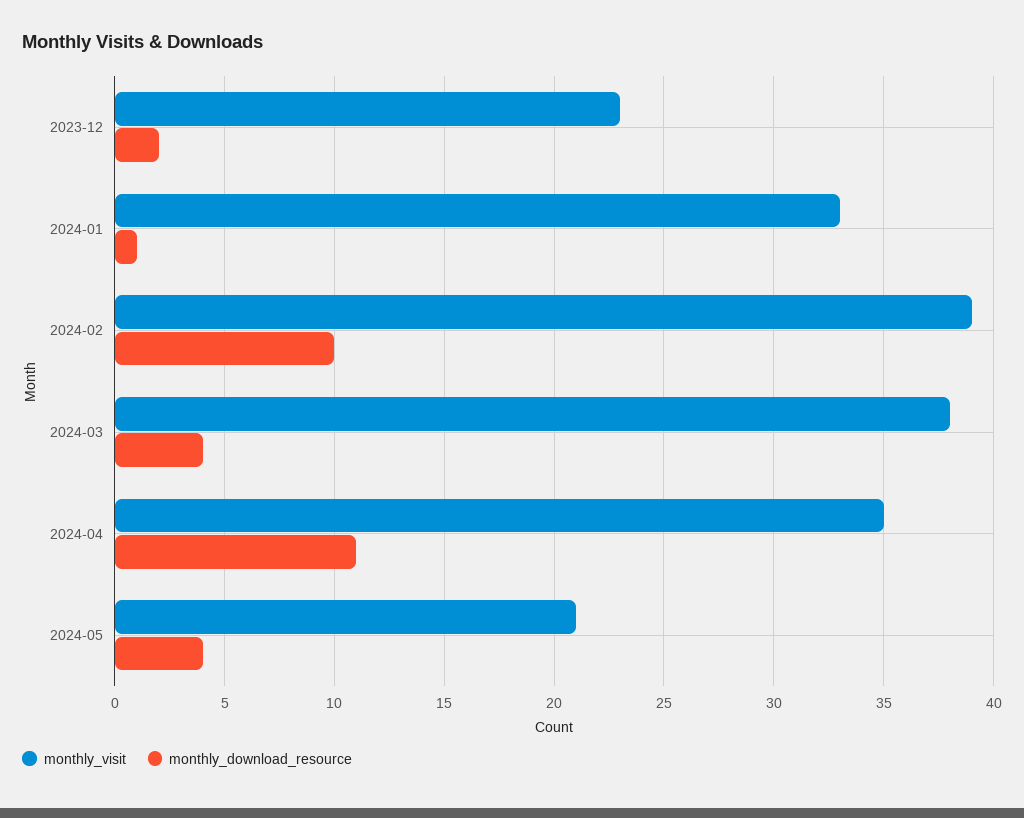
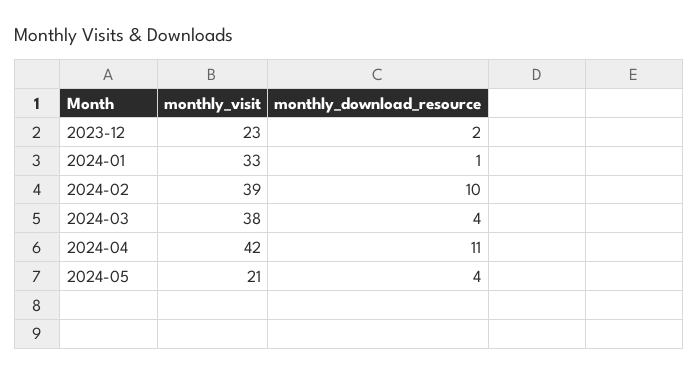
  {
    "monthly_visit": {
      "2023-12": 23,
      "2024-01": 33,
      "2024-02": 39,
      "2024-03": 38,
-     "2024-04": 35,
+     "2024-04": 42,
      "2024-05": 21
    },
    "monthly_download_resource": {
      "2023-12": 2,
      "2024-01": 1,
      "2024-02": 10,
      "2024-03": 4,
      "2024-04": 11,
      "2024-05": 4
    }
  }

